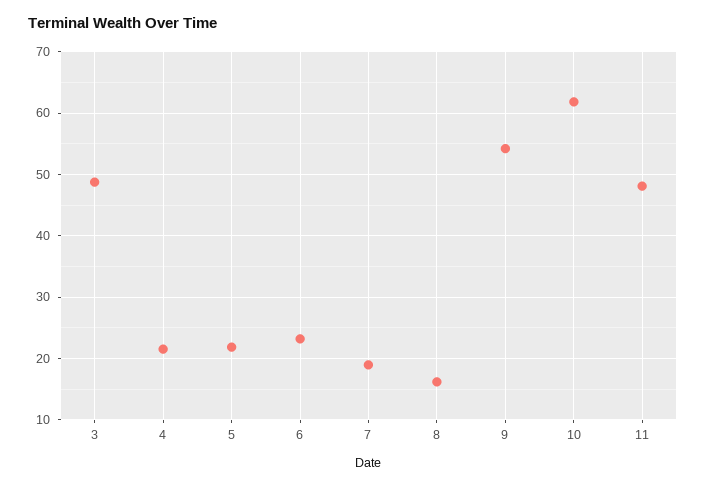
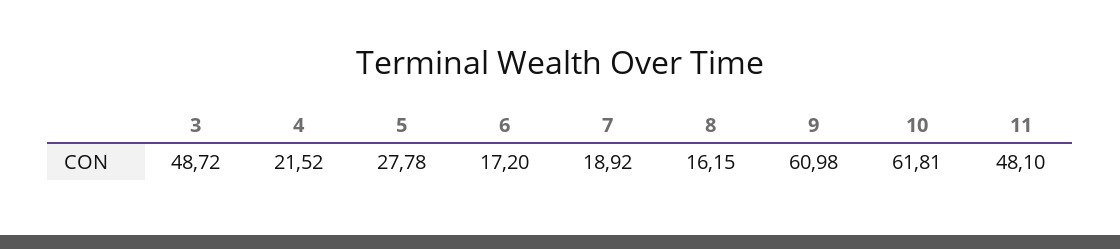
  {
    "3": 48.72,
    "4": 21.52,
-   "5": 22,
+   "5": 27.78,
-   "6": 23,
+   "6": 17.2,
    "7": 18.92,
    "8": 16.15,
-   "9": 54,
+   "9": 60.98,
    "10": 61.81,
    "11": 48.1
  }

